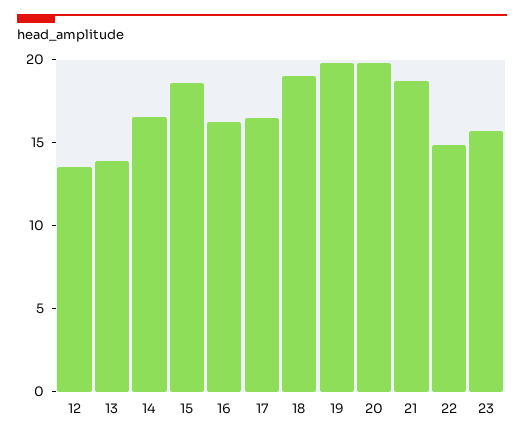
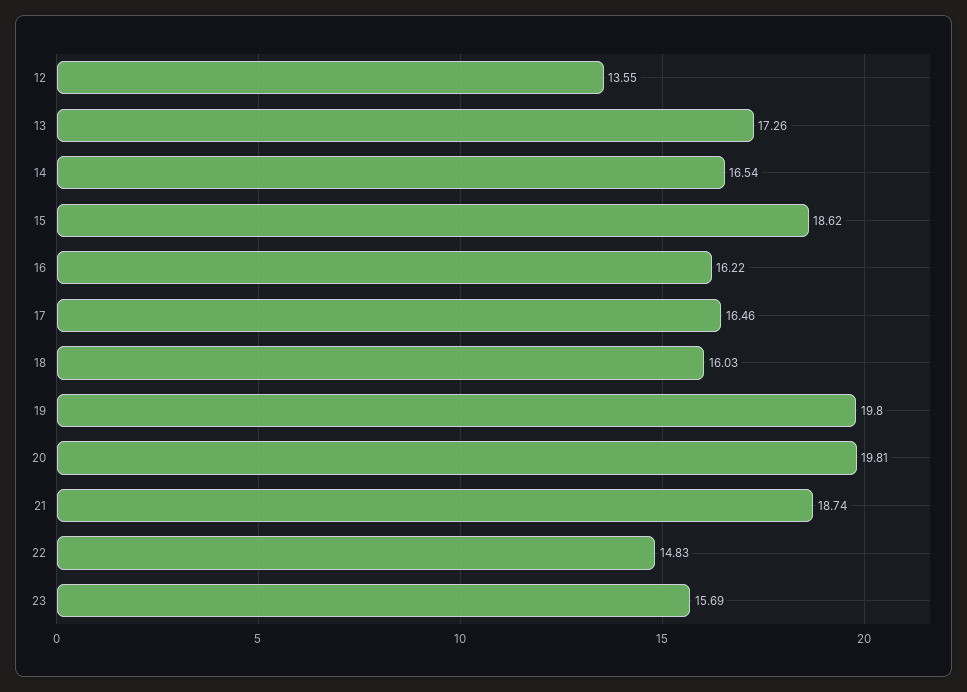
  {
    "12": 13.55,
-   "13": 14,
+   "13": 17.26,
    "14": 16.54,
    "15": 18.62,
    "16": 16.22,
    "17": 16.46,
-   "18": 19,
+   "18": 16.03,
    "19": 19.8,
    "20": 19.81,
    "21": 18.74,
    "22": 14.83,
    "23": 15.69
  }

